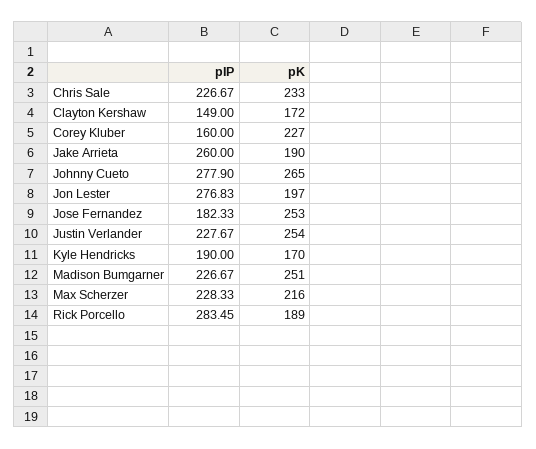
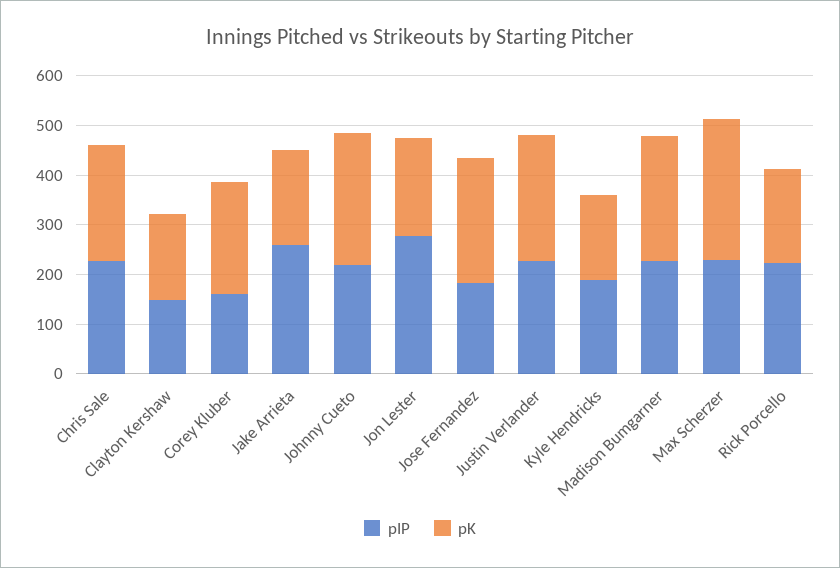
  {
    "pIP": {
      "Chris Sale": 226.67,
      "Clayton Kershaw": 149,
      "Corey Kluber": 160,
      "Jake Arrieta": 260,
-     "Johnny Cueto": 277.9,
+     "Johnny Cueto": 220,
      "Jon Lester": 276.83,
      "Jose Fernandez": 182.33,
      "Justin Verlander": 227.67,
      "Kyle Hendricks": 190,
      "Madison Bumgarner": 226.67,
      "Max Scherzer": 228.33,
-     "Rick Porcello": 283.45
+     "Rick Porcello": 220
    },
    "pK": {
      "Chris Sale": 233,
      "Clayton Kershaw": 172,
      "Corey Kluber": 227,
      "Jake Arrieta": 190,
      "Johnny Cueto": 265,
      "Jon Lester": 197,
      "Jose Fernandez": 253,
      "Justin Verlander": 254,
      "Kyle Hendricks": 170,
      "Madison Bumgarner": 251,
-     "Max Scherzer": 216,
+     "Max Scherzer": 280,
      "Rick Porcello": 189
    }
  }

